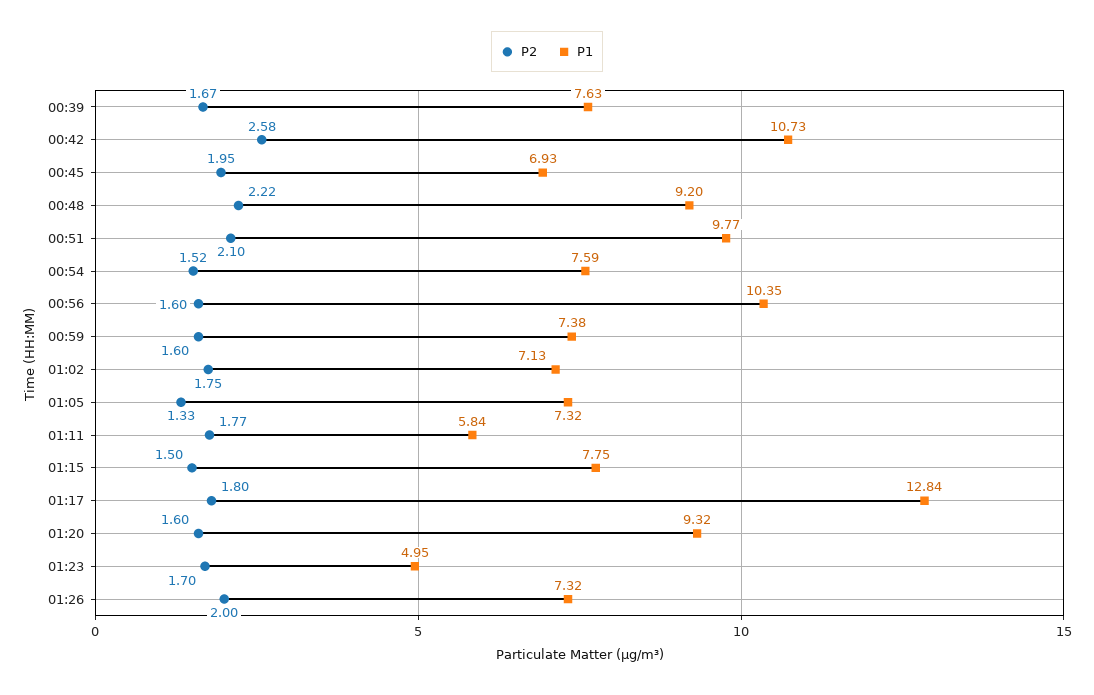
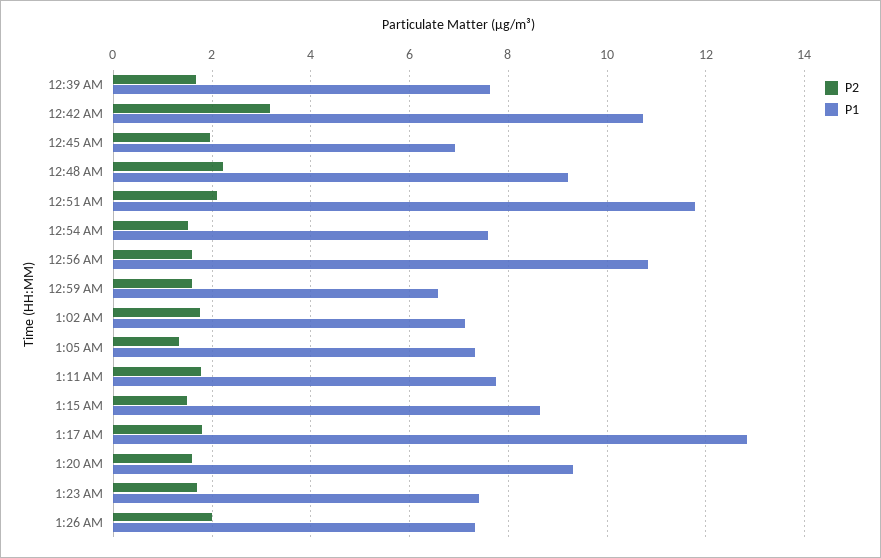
  {
    "P2": {
      "00:39": 1.67,
-     "00:42": 2.58,
+     "00:42": 3.2,
      "00:45": 1.95,
      "00:48": 2.22,
      "00:51": 2.1,
      "00:54": 1.52,
      "00:56": 1.6,
      "00:59": 1.6,
      "01:02": 1.75,
      "01:05": 1.33,
      "01:11": 1.77,
      "01:15": 1.5,
      "01:17": 1.8,
      "01:20": 1.6,
      "01:23": 1.7,
      "01:26": 2
    },
    "P1": {
      "00:39": 7.63,
      "00:42": 10.73,
      "00:45": 6.93,
      "00:48": 9.2,
-     "00:51": 9.77,
+     "00:51": 11.8,
      "00:54": 7.59,
-     "00:56": 10.35,
+     "00:56": 10.8,
-     "00:59": 7.38,
+     "00:59": 6.6,
      "01:02": 7.13,
      "01:05": 7.32,
-     "01:11": 5.84,
+     "01:11": 7.8,
-     "01:15": 7.75,
+     "01:15": 8.6,
      "01:17": 12.84,
      "01:20": 9.32,
-     "01:23": 4.95,
+     "01:23": 7.4,
      "01:26": 7.32
    }
  }

